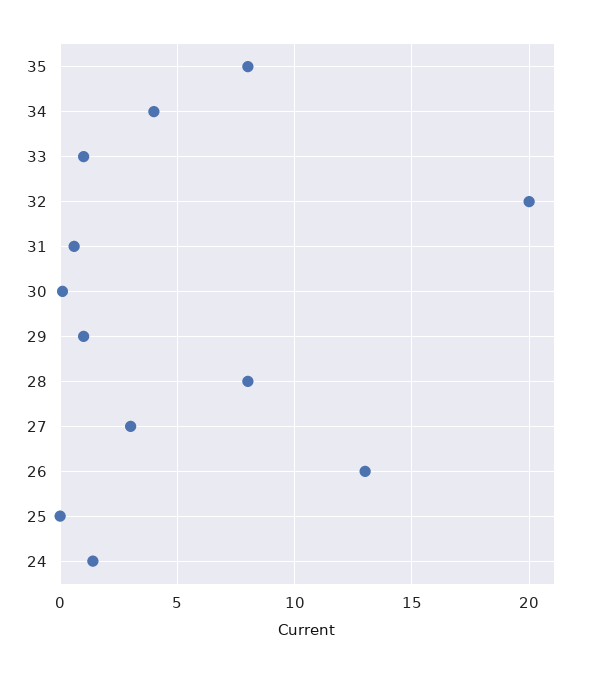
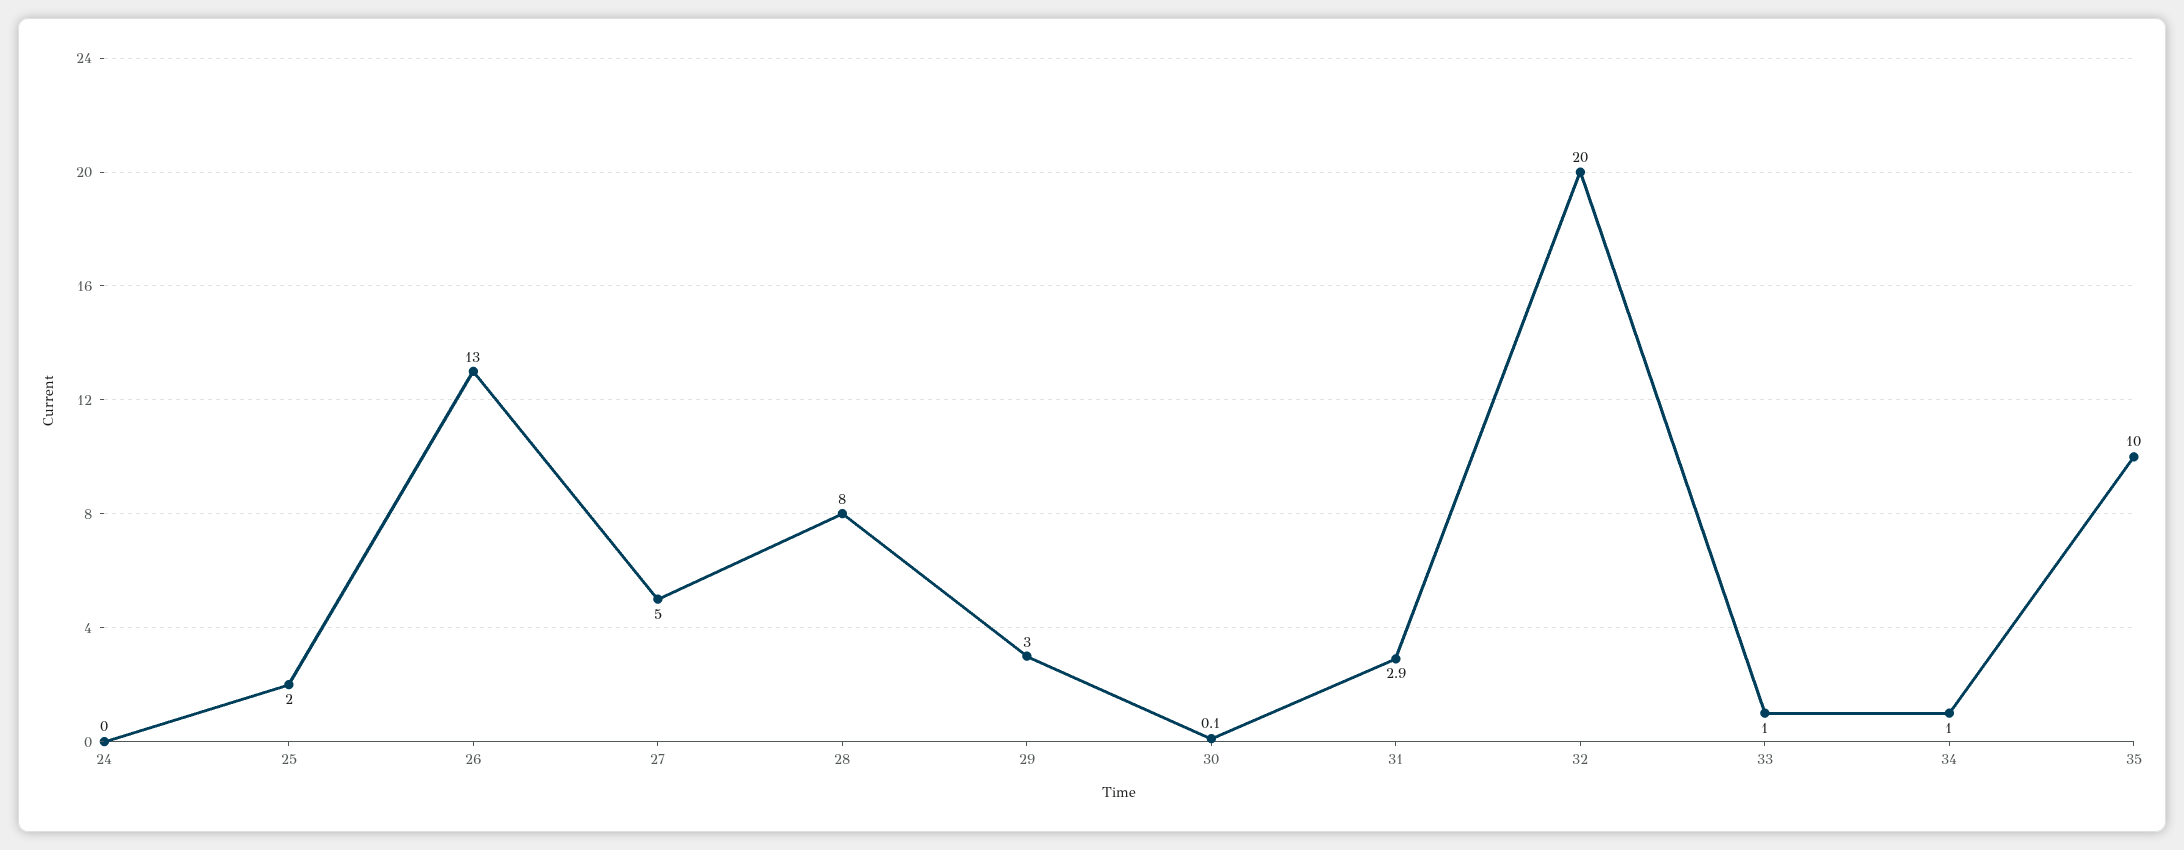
  {
-   "35": 8,
+   "35": 10,
-   "34": 4,
+   "34": 1,
    "33": 1,
    "32": 20,
-   "31": 0.5,
+   "31": 2.9,
    "30": 0.1,
-   "29": 1,
+   "29": 3,
    "28": 8,
-   "27": 3,
+   "27": 5,
    "26": 13,
-   "25": 0,
+   "25": 2,
-   "24": 1.5
+   "24": 0
  }

